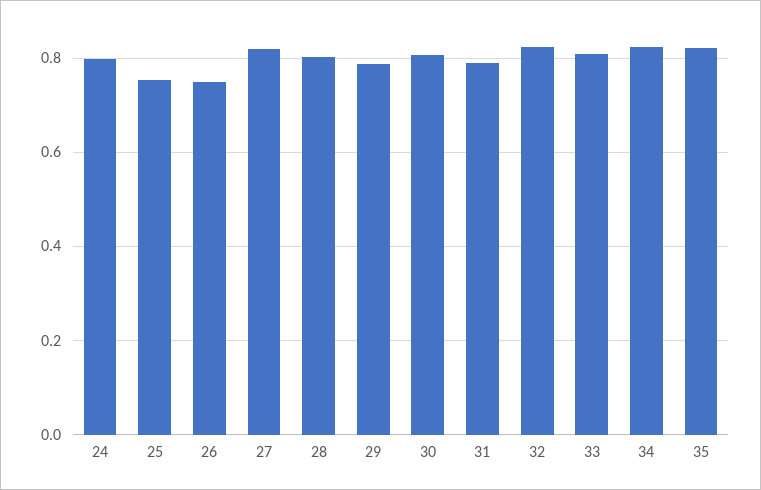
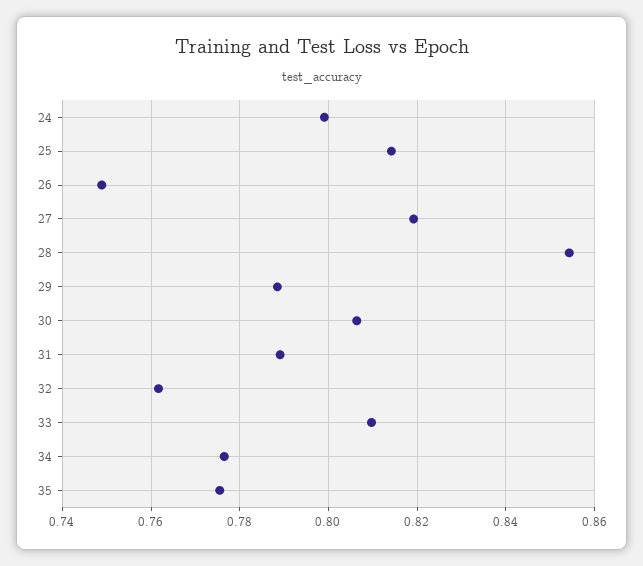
  {
    "24": 0.8,
-   "25": 0.76,
+   "25": 0.814,
    "26": 0.748,
    "27": 0.82,
-   "28": 0.8,
+   "28": 0.854,
    "29": 0.788,
    "30": 0.806,
    "31": 0.79,
-   "32": 0.82,
+   "32": 0.762,
    "33": 0.81,
-   "34": 0.82,
+   "34": 0.776,
-   "35": 0.82
+   "35": 0.776
  }

